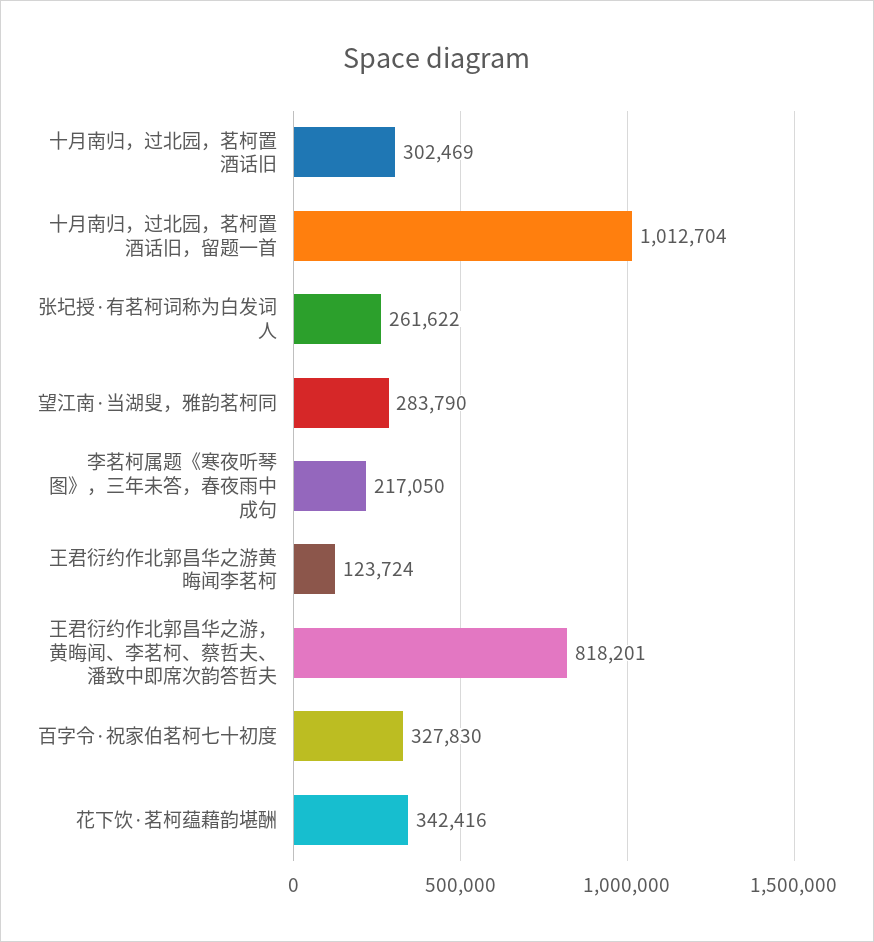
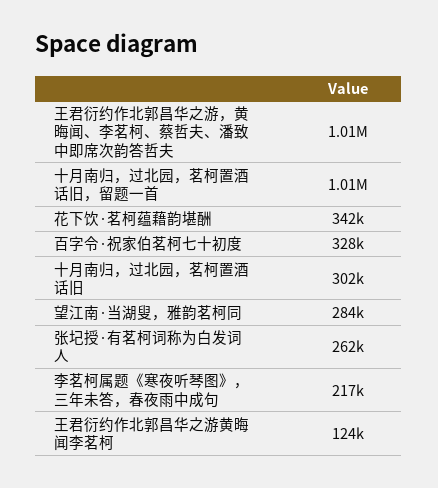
  {
    "十月南归，过北园，茗柯置酒话旧": 302469,
    "十月南归，过北园，茗柯置酒话旧，留题一首": 1012704,
    "张圮授·有茗柯词称为白发词人": 261622,
    "望江南·当湖叟，雅韵茗柯同": 283790,
    "李茗柯属题《寒夜听琴图》，三年未答，春夜雨中成句": 217050,
    "王君衍约作北郭昌华之游黄晦闻李茗柯": 123724,
-   "王君衍约作北郭昌华之游，黄晦闻、李茗柯、蔡哲夫、潘致中即席次韵答哲夫": 818201,
+   "王君衍约作北郭昌华之游，黄晦闻、李茗柯、蔡哲夫、潘致中即席次韵答哲夫": 1010000,
    "百字令·祝家伯茗柯七十初度": 327830,
    "花下饮·茗柯蕴藉韵堪酬": 342416
  }

